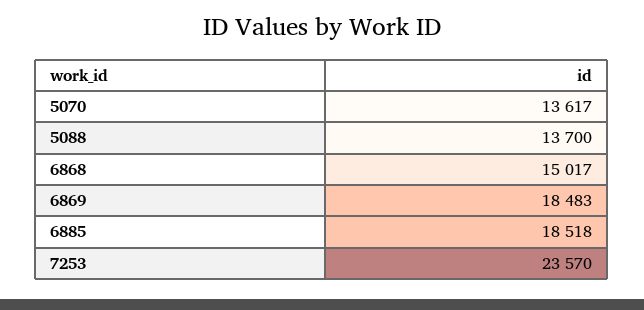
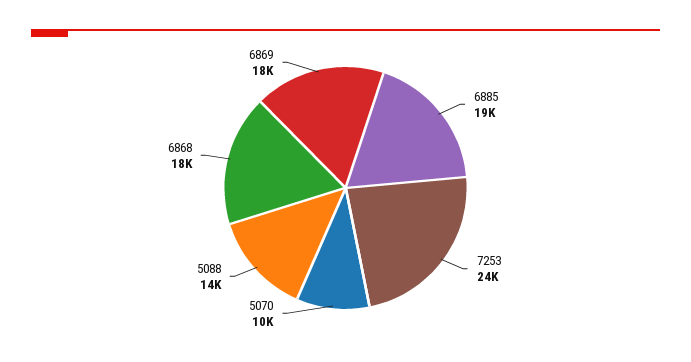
  {
-   "5070": 13617,
+   "5070": 10000,
    "5088": 13700,
-   "6868": 15017,
+   "6868": 18000,
    "6869": 18483,
    "6885": 18518,
    "7253": 23570
  }

